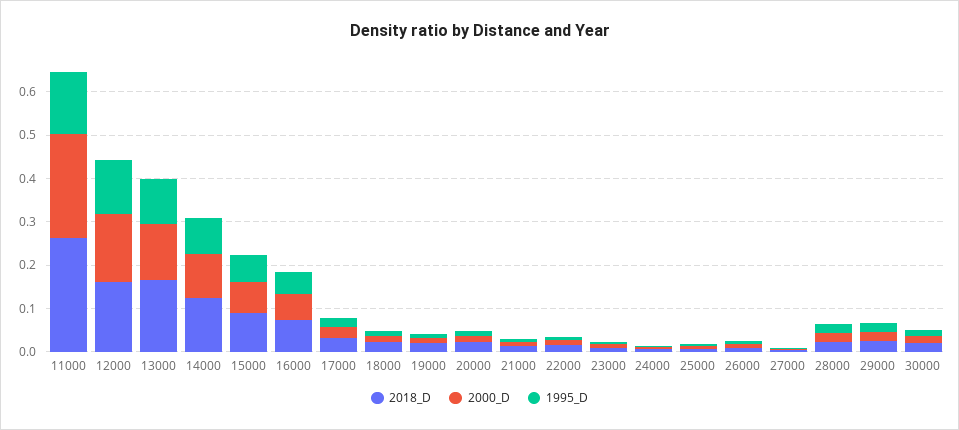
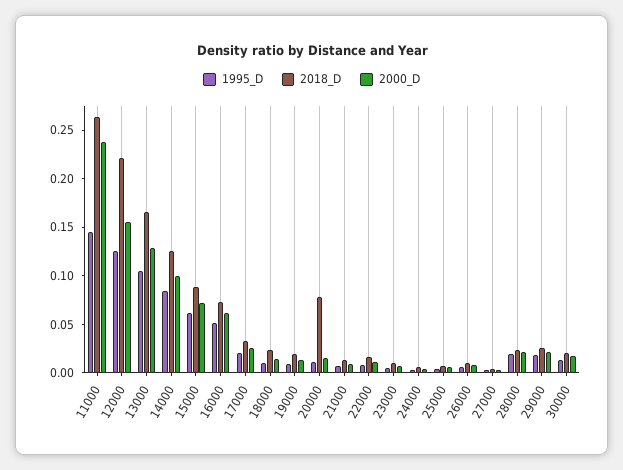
  {
    "2018_D": {
      "11000": 0.26,
-     "12000": 0.16,
+     "12000": 0.22,
      "13000": 0.17,
      "14000": 0.13,
      "15000": 0.09,
      "16000": 0.07,
      "17000": 0.03,
      "18000": 0.02,
      "19000": 0.02,
-     "20000": 0.02,
+     "20000": 0.08,
      "21000": 0.01,
      "22000": 0.02,
      "23000": 0.01,
      "24000": 0.01,
      "25000": 0.01,
      "26000": 0.01,
      "27000": 0,
      "28000": 0.02,
      "29000": 0.03,
      "30000": 0.02
    },
    "2000_D": {
      "11000": 0.24,
      "12000": 0.16,
      "13000": 0.13,
      "14000": 0.1,
      "15000": 0.07,
      "16000": 0.06,
      "17000": 0.03,
      "18000": 0.01,
      "19000": 0.01,
      "20000": 0.02,
      "21000": 0.01,
      "22000": 0.01,
      "23000": 0.01,
      "24000": 0,
      "25000": 0.01,
      "26000": 0.01,
      "27000": 0,
      "28000": 0.02,
      "29000": 0.02,
      "30000": 0.02
    },
    "1995_D": {
      "11000": 0.14,
      "12000": 0.13,
      "13000": 0.11,
      "14000": 0.08,
      "15000": 0.06,
      "16000": 0.05,
      "17000": 0.02,
      "18000": 0.01,
      "19000": 0.01,
      "20000": 0.01,
      "21000": 0.01,
      "22000": 0.01,
      "23000": 0.01,
      "24000": 0,
      "25000": 0,
      "26000": 0.01,
      "27000": 0,
      "28000": 0.02,
      "29000": 0.02,
      "30000": 0.01
    }
  }

